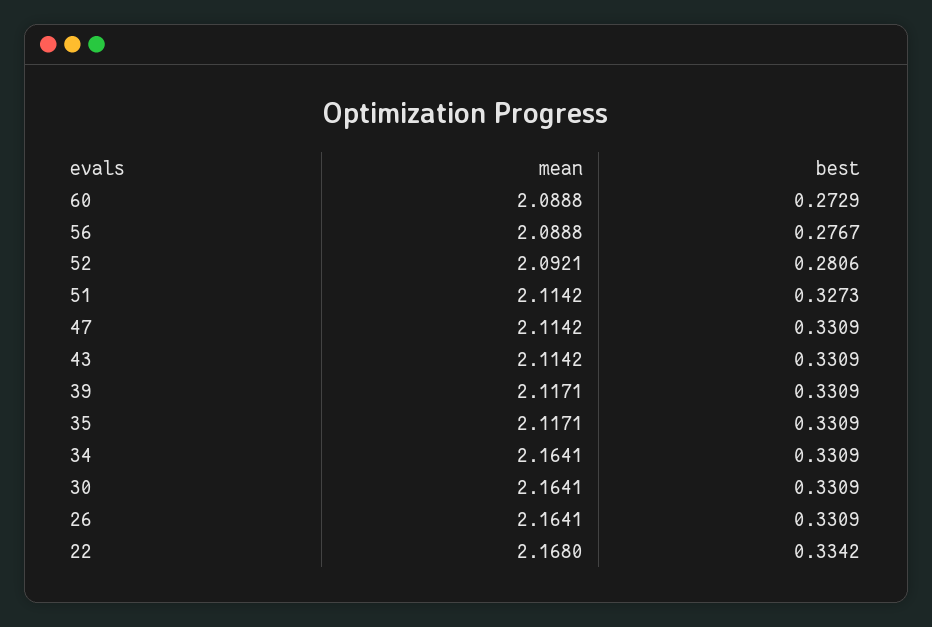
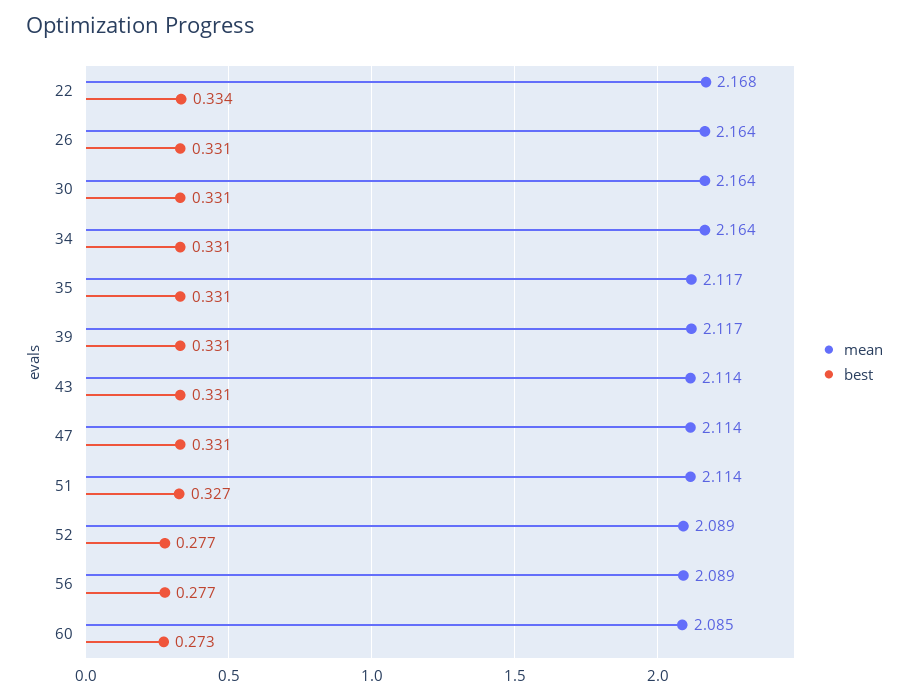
  {
    "mean": {
-     "60": 2.0888,
+     "60": 2.085,
      "56": 2.0888,
-     "52": 2.0921,
+     "52": 2.089,
      "51": 2.1142,
      "47": 2.1142,
      "43": 2.1142,
      "39": 2.1171,
      "35": 2.1171,
      "34": 2.1641,
      "30": 2.1641,
      "26": 2.1641,
      "22": 2.168
    },
    "best": {
      "60": 0.2729,
      "56": 0.2767,
-     "52": 0.2806,
+     "52": 0.277,
      "51": 0.3273,
      "47": 0.3309,
      "43": 0.3309,
      "39": 0.3309,
      "35": 0.3309,
      "34": 0.3309,
      "30": 0.3309,
      "26": 0.3309,
      "22": 0.3342
    }
  }

